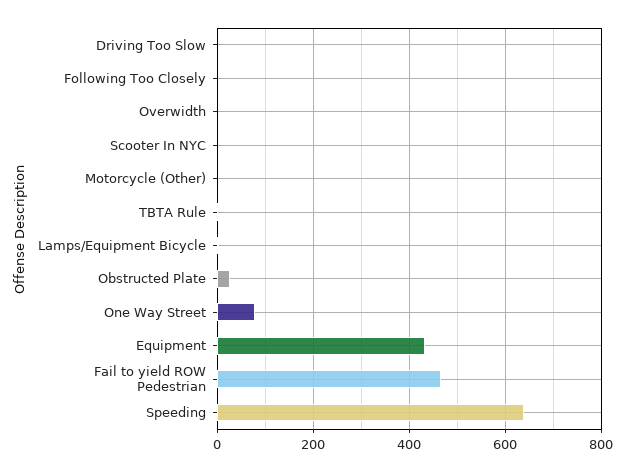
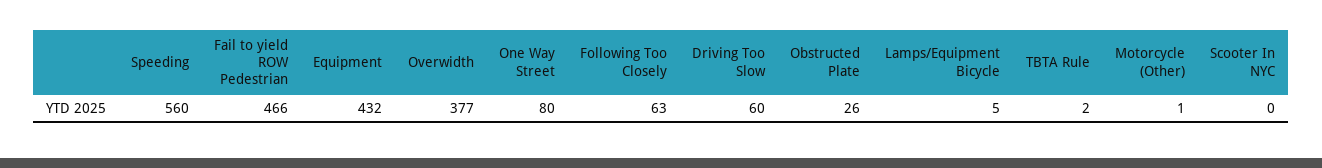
  {
-   "Driving Too Slow": 0,
+   "Driving Too Slow": 60,
-   "Following Too Closely": 0,
+   "Following Too Closely": 63,
-   "Overwidth": 0,
+   "Overwidth": 377,
    "Scooter In NYC": 0,
    "Motorcycle (Other)": 1,
    "TBTA Rule": 2,
    "Lamps/Equipment Bicycle": 5,
    "Obstructed Plate": 26,
    "One Way Street": 80,
    "Equipment": 432,
    "Fail to yield ROW Pedestrian": 466,
-   "Speeding": 640
+   "Speeding": 560
  }

